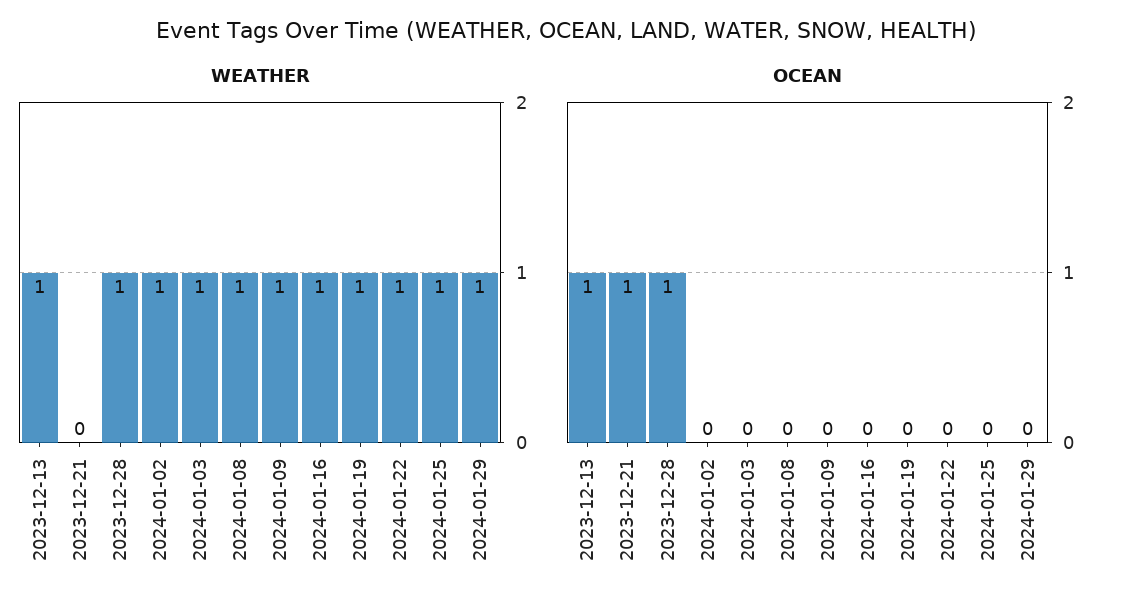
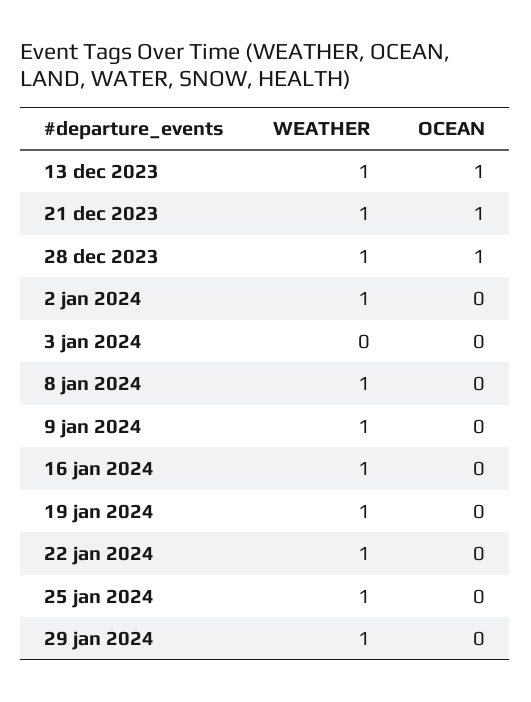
  {
    "WEATHER": {
      "2023-12-13": 1,
-     "2023-12-21": 0,
+     "2023-12-21": 1,
      "2023-12-28": 1,
      "2024-01-02": 1,
-     "2024-01-03": 1,
+     "2024-01-03": 0,
      "2024-01-08": 1,
      "2024-01-09": 1,
      "2024-01-16": 1,
      "2024-01-19": 1,
      "2024-01-22": 1,
      "2024-01-25": 1,
      "2024-01-29": 1
    },
    "OCEAN": {
      "2023-12-13": 1,
      "2023-12-21": 1,
      "2023-12-28": 1,
      "2024-01-02": 0,
      "2024-01-03": 0,
      "2024-01-08": 0,
      "2024-01-09": 0,
      "2024-01-16": 0,
      "2024-01-19": 0,
      "2024-01-22": 0,
      "2024-01-25": 0,
      "2024-01-29": 0
    }
  }

